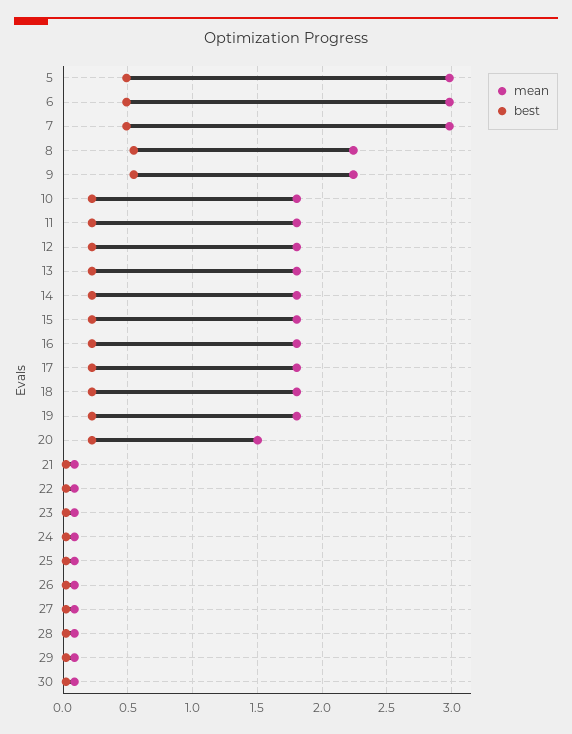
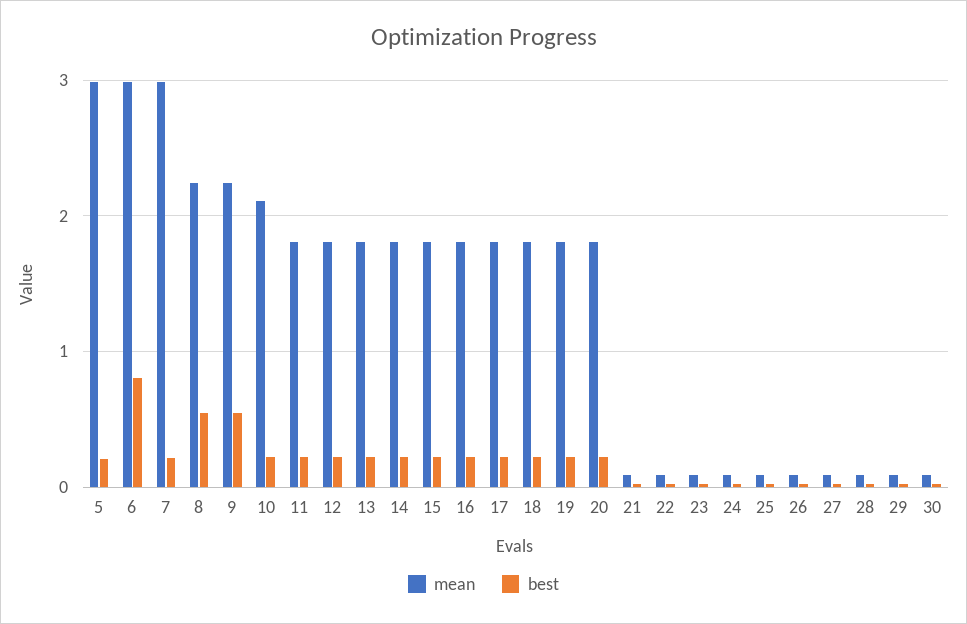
  {
    "mean": {
      "5": 3,
      "6": 3,
      "7": 3,
      "8": 2.25,
      "9": 2.25,
-     "10": 1.8,
+     "10": 2.1,
      "11": 1.8,
      "12": 1.8,
      "13": 1.8,
      "14": 1.8,
      "15": 1.8,
      "16": 1.8,
      "17": 1.8,
      "18": 1.8,
      "19": 1.8,
-     "20": 1.5,
+     "20": 1.8,
      "21": 0.1,
      "22": 0.1,
      "23": 0.1,
      "24": 0.1,
      "25": 0.1,
      "26": 0.1,
      "27": 0.1,
      "28": 0.1,
      "29": 0.1,
      "30": 0.1
    },
    "best": {
-     "5": 0.5,
+     "5": 0.2,
-     "6": 0.5,
+     "6": 0.8,
-     "7": 0.5,
+     "7": 0.2,
      "8": 0.55,
      "9": 0.55,
      "10": 0.2,
      "11": 0.2,
      "12": 0.2,
      "13": 0.2,
      "14": 0.2,
      "15": 0.2,
      "16": 0.2,
      "17": 0.2,
      "18": 0.2,
      "19": 0.2,
      "20": 0.2,
      "21": 0,
      "22": 0,
      "23": 0,
      "24": 0,
      "25": 0,
      "26": 0,
      "27": 0,
      "28": 0,
      "29": 0,
      "30": 0
    }
  }

